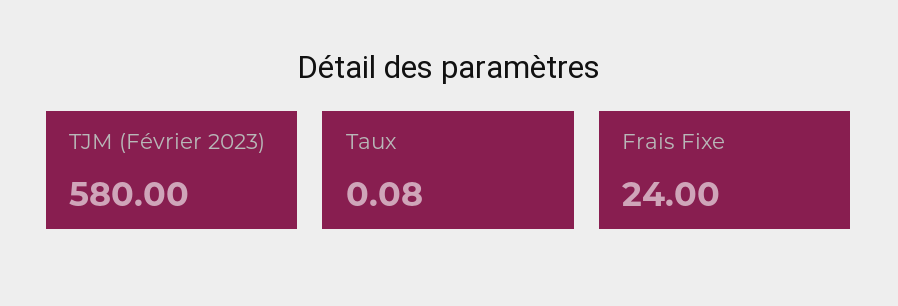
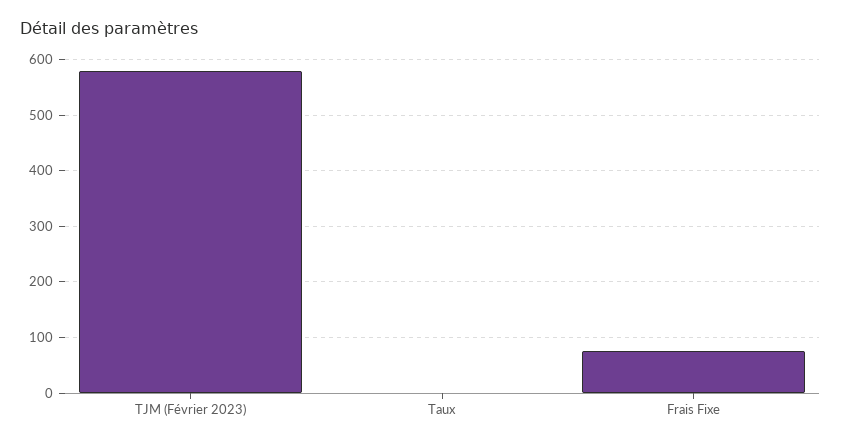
  {
    "TJM (Février 2023)": 580,
    "Taux": 0.08,
-   "Frais Fixe": 24
+   "Frais Fixe": 80
  }

